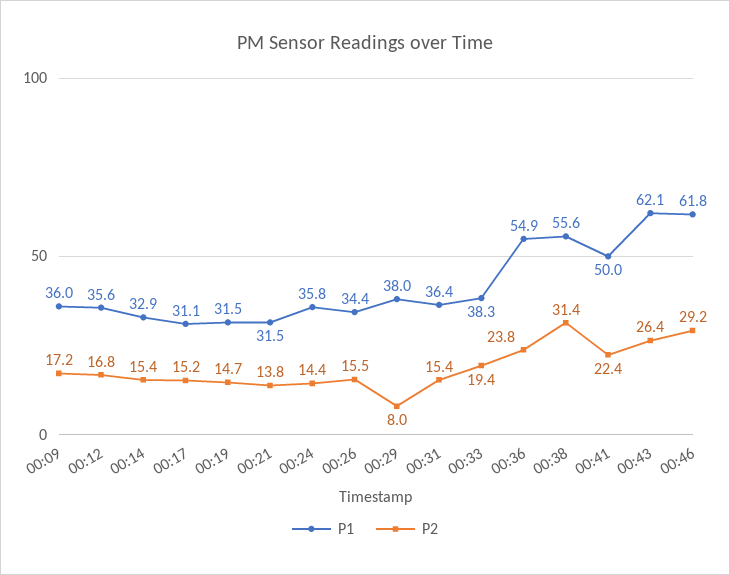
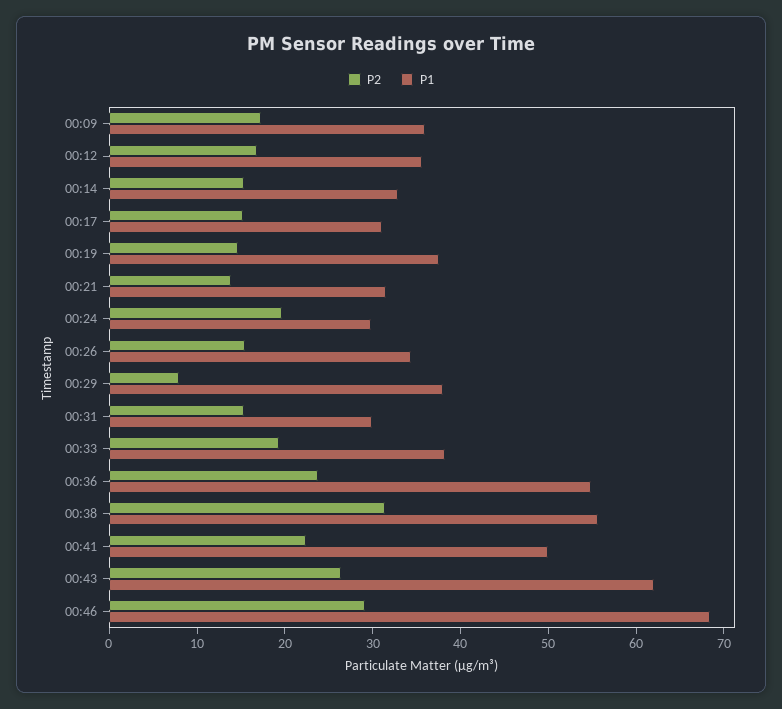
  {
    "P1": {
      "00:09": 36,
      "00:12": 35.6,
      "00:14": 32.9,
      "00:17": 31.1,
-     "00:19": 31.5,
+     "00:19": 38,
      "00:21": 31.5,
-     "00:24": 35.8,
+     "00:24": 30,
      "00:26": 34.4,
      "00:29": 38,
-     "00:31": 36.4,
+     "00:31": 30,
      "00:33": 38.3,
      "00:36": 54.9,
      "00:38": 55.6,
      "00:41": 50,
      "00:43": 62.1,
-     "00:46": 61.8
+     "00:46": 68
    },
    "P2": {
      "00:09": 17.2,
      "00:12": 16.8,
      "00:14": 15.4,
      "00:17": 15.2,
      "00:19": 14.7,
      "00:21": 13.8,
-     "00:24": 14.4,
+     "00:24": 20,
      "00:26": 15.5,
      "00:29": 8,
      "00:31": 15.4,
      "00:33": 19.4,
      "00:36": 23.8,
      "00:38": 31.4,
      "00:41": 22.4,
      "00:43": 26.4,
      "00:46": 29.2
    }
  }

